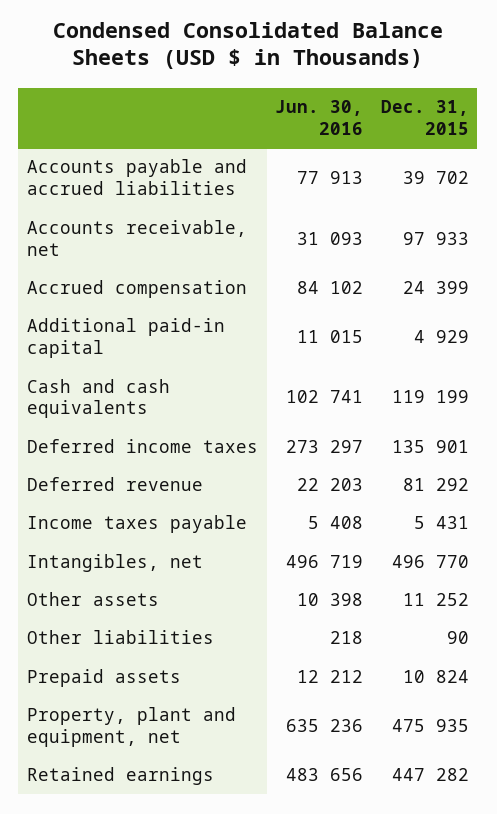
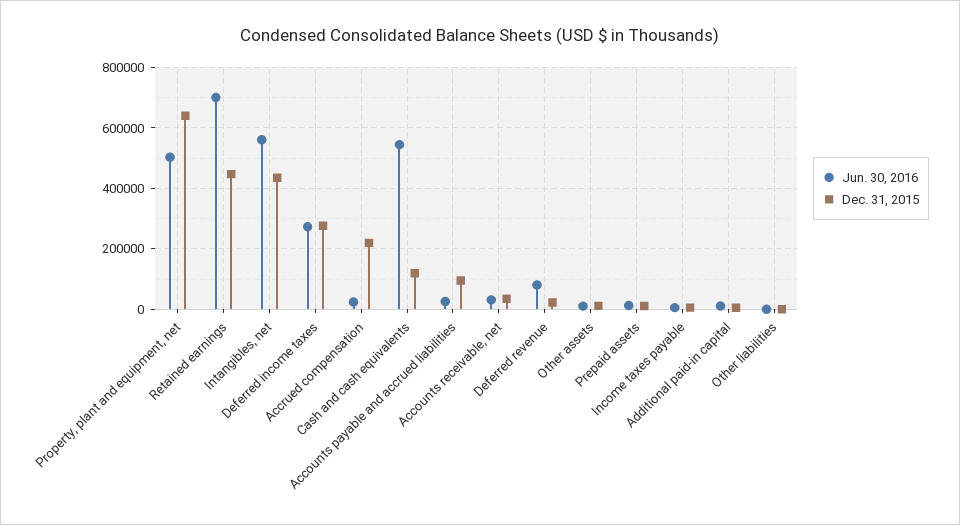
  {
    "Jun. 30, 2016": {
-     "Accounts payable and accrued liabilities": 77913,
+     "Accounts payable and accrued liabilities": 20000,
      "Accounts receivable, net": 31093,
-     "Accrued compensation": 84102,
+     "Accrued compensation": 20000,
      "Additional paid-in capital": 11015,
-     "Cash and cash equivalents": 102741,
+     "Cash and cash equivalents": 540000,
      "Deferred income taxes": 273297,
-     "Deferred revenue": 22203,
+     "Deferred revenue": 80000,
      "Income taxes payable": 5408,
-     "Intangibles, net": 496719,
+     "Intangibles, net": 560000,
      "Other assets": 10398,
      "Other liabilities": 218,
      "Prepaid assets": 12212,
-     "Property, plant and equipment, net": 635236,
+     "Property, plant and equipment, net": 500000,
-     "Retained earnings": 483656
+     "Retained earnings": 700000
    },
    "Dec. 31, 2015": {
-     "Accounts payable and accrued liabilities": 39702,
+     "Accounts payable and accrued liabilities": 100000,
-     "Accounts receivable, net": 97933,
+     "Accounts receivable, net": 40000,
-     "Accrued compensation": 24399,
+     "Accrued compensation": 220000,
      "Additional paid-in capital": 4929,
      "Cash and cash equivalents": 119199,
-     "Deferred income taxes": 135901,
+     "Deferred income taxes": 280000,
-     "Deferred revenue": 81292,
+     "Deferred revenue": 20000,
      "Income taxes payable": 5431,
-     "Intangibles, net": 496770,
+     "Intangibles, net": 440000,
      "Other assets": 11252,
      "Other liabilities": 90,
      "Prepaid assets": 10824,
-     "Property, plant and equipment, net": 475935,
+     "Property, plant and equipment, net": 640000,
      "Retained earnings": 447282
    }
  }

